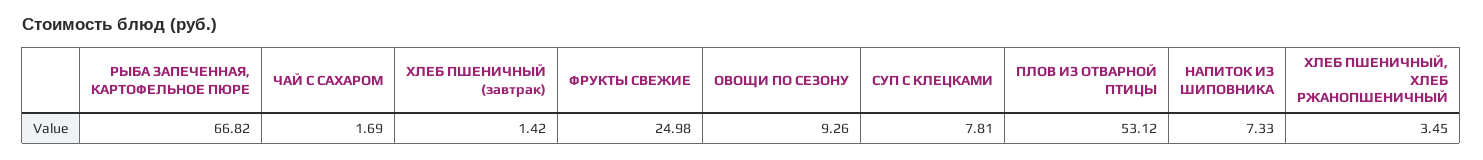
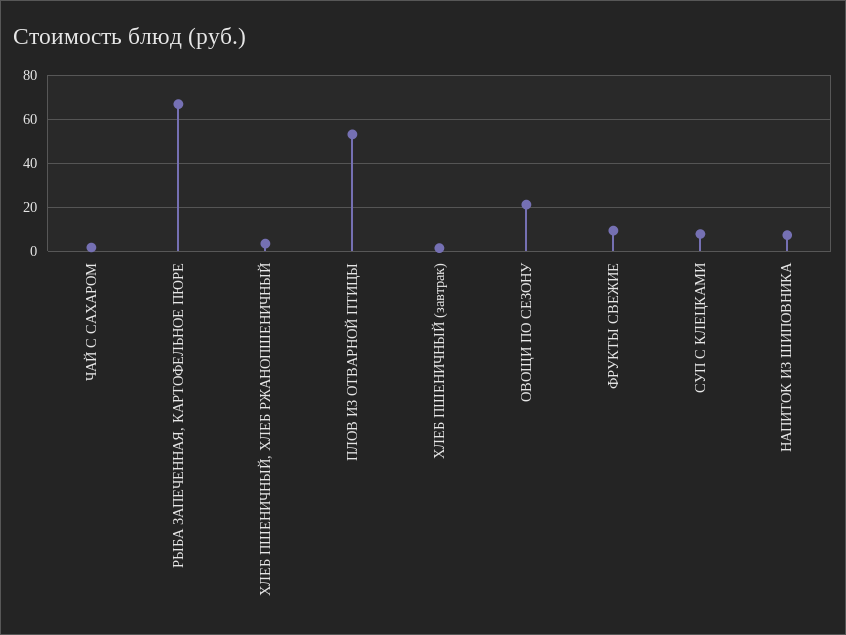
  {
    "РЫБА ЗАПЕЧЕННАЯ, КАРТОФЕЛЬНОЕ ПЮРЕ": 66.82,
    "ЧАЙ С САХАРОМ": 1.69,
    "ХЛЕБ ПШЕНИЧНЫЙ (завтрак)": 1.42,
-   "ФРУКТЫ СВЕЖИЕ": 24.98,
+   "ФРУКТЫ СВЕЖИЕ": 10,
-   "ОВОЩИ ПО СЕЗОНУ": 9.26,
+   "ОВОЩИ ПО СЕЗОНУ": 20,
    "СУП С КЛЕЦКАМИ": 7.81,
    "ПЛОВ ИЗ ОТВАРНОЙ ПТИЦЫ": 53.12,
    "НАПИТОК ИЗ ШИПОВНИКА": 7.33,
    "ХЛЕБ ПШЕНИЧНЫЙ, ХЛЕБ РЖАНОПШЕНИЧНЫЙ": 3.45
  }

